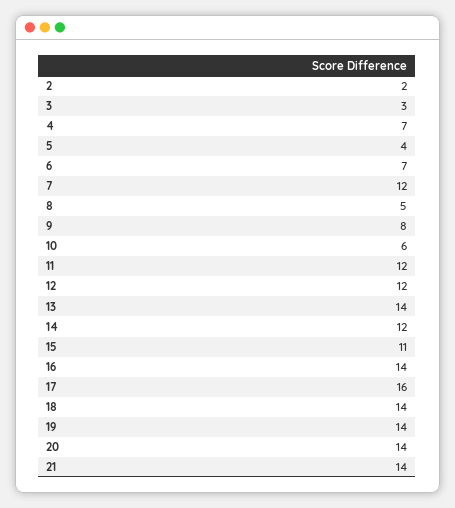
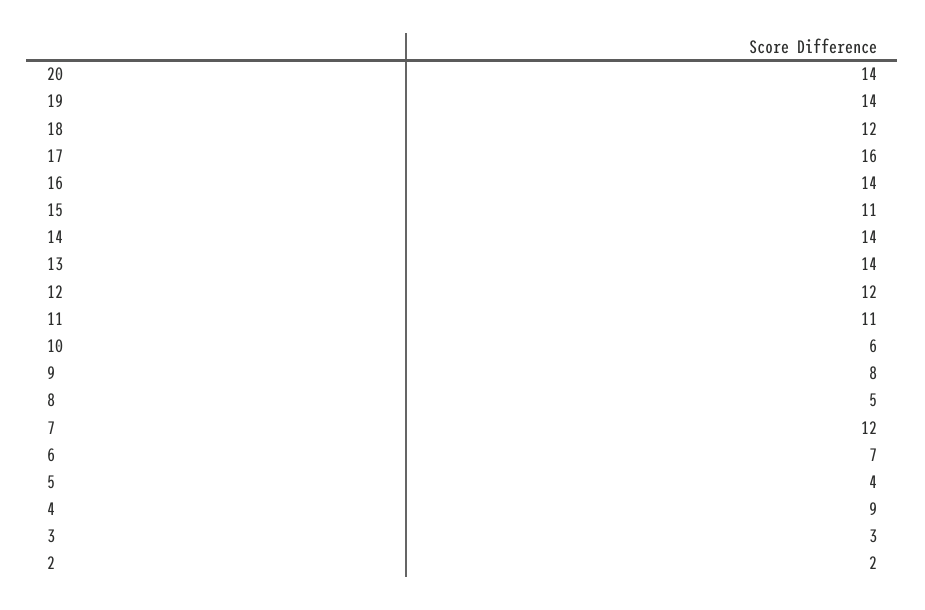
  {
    "2": 2,
    "3": 3,
-   "4": 7,
+   "4": 9,
    "5": 4,
    "6": 7,
    "7": 12,
    "8": 5,
    "9": 8,
    "10": 6,
-   "11": 12,
+   "11": 11,
    "12": 12,
    "13": 14,
-   "14": 12,
+   "14": 14,
    "15": 11,
    "16": 14,
    "17": 16,
-   "18": 14,
+   "18": 12,
    "19": 14,
-   "20": 14,
+   "20": 14
-   "21": 14
  }

